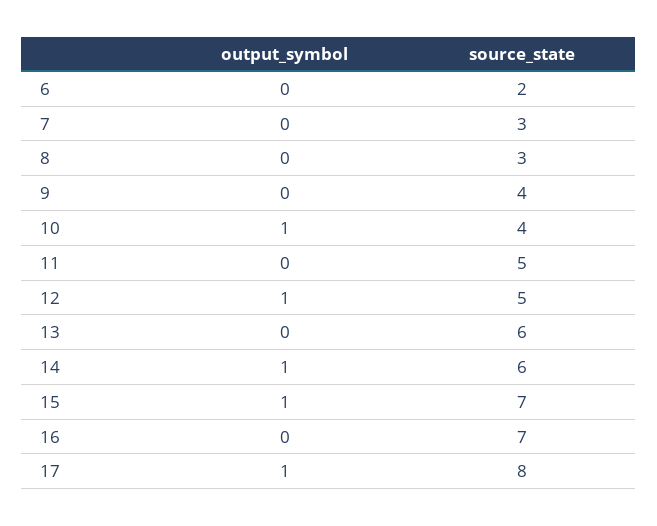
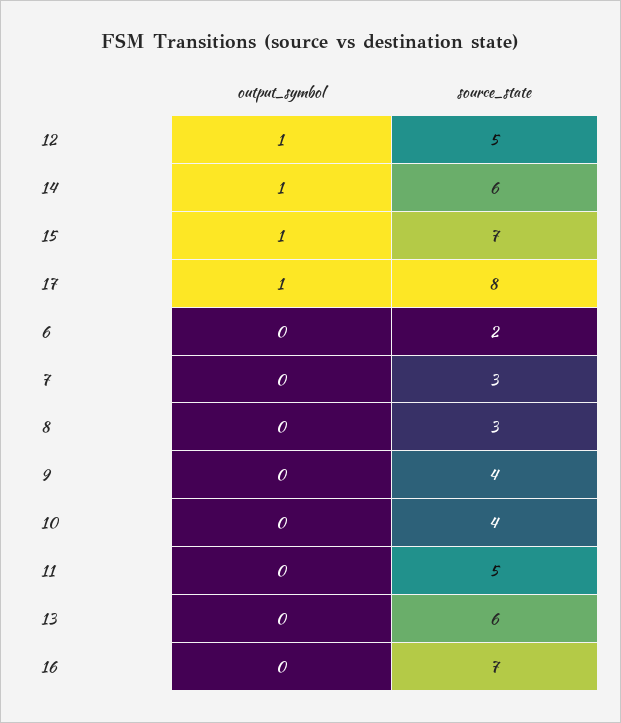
  {
    "output_symbol": {
      "6": 0,
      "7": 0,
      "8": 0,
      "9": 0,
-     "10": 1,
+     "10": 0,
      "11": 0,
      "12": 1,
      "13": 0,
      "14": 1,
      "15": 1,
      "16": 0,
      "17": 1
    },
    "source_state": {
      "6": 2,
      "7": 3,
      "8": 3,
      "9": 4,
      "10": 4,
      "11": 5,
      "12": 5,
      "13": 6,
      "14": 6,
      "15": 7,
      "16": 7,
      "17": 8
    }
  }

